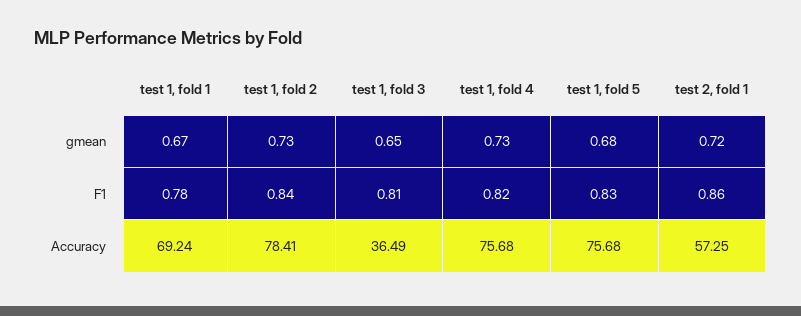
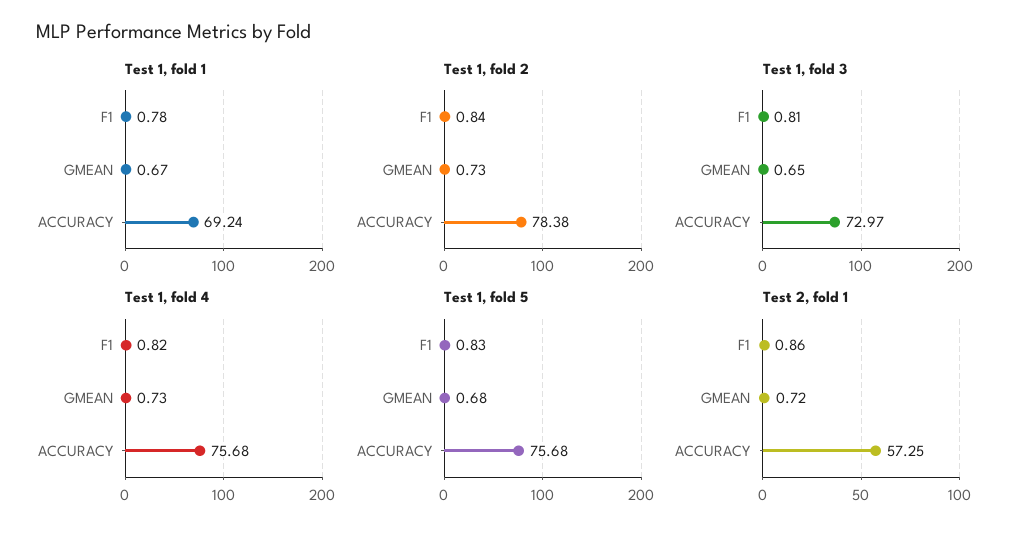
  {
    "test 1, fold 1": {
      "gmean": 0.67,
      "F1": 0.78,
      "Accuracy": 69.24
    },
    "test 1, fold 2": {
      "gmean": 0.73,
      "F1": 0.84,
-     "Accuracy": 78.41
+     "Accuracy": 78.38
    },
    "test 1, fold 3": {
      "gmean": 0.65,
      "F1": 0.81,
-     "Accuracy": 36.49
+     "Accuracy": 72.97
    },
    "test 1, fold 4": {
      "gmean": 0.73,
      "F1": 0.82,
      "Accuracy": 75.68
    },
    "test 1, fold 5": {
      "gmean": 0.68,
      "F1": 0.83,
      "Accuracy": 75.68
    },
    "test 2, fold 1": {
      "gmean": 0.72,
      "F1": 0.86,
      "Accuracy": 57.25
    }
  }

